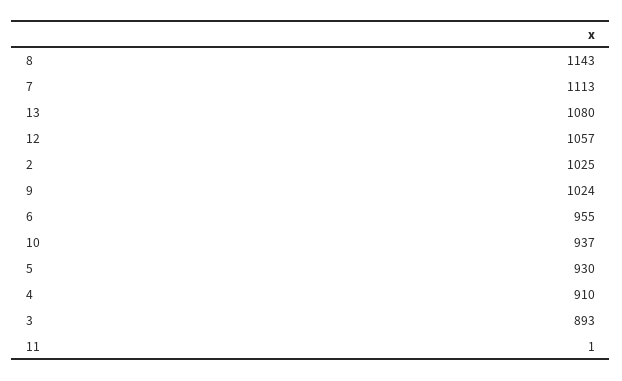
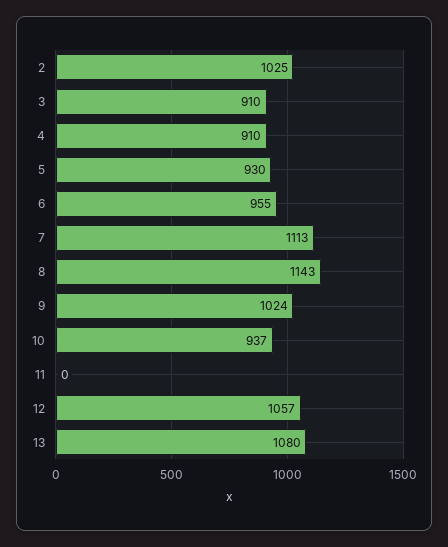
  {
    "8": 1143,
    "7": 1113,
    "13": 1080,
    "12": 1057,
    "2": 1025,
    "9": 1024,
    "6": 955,
    "10": 937,
    "5": 930,
    "4": 910,
-   "3": 893,
+   "3": 910,
-   "11": 1
+   "11": 0
  }

